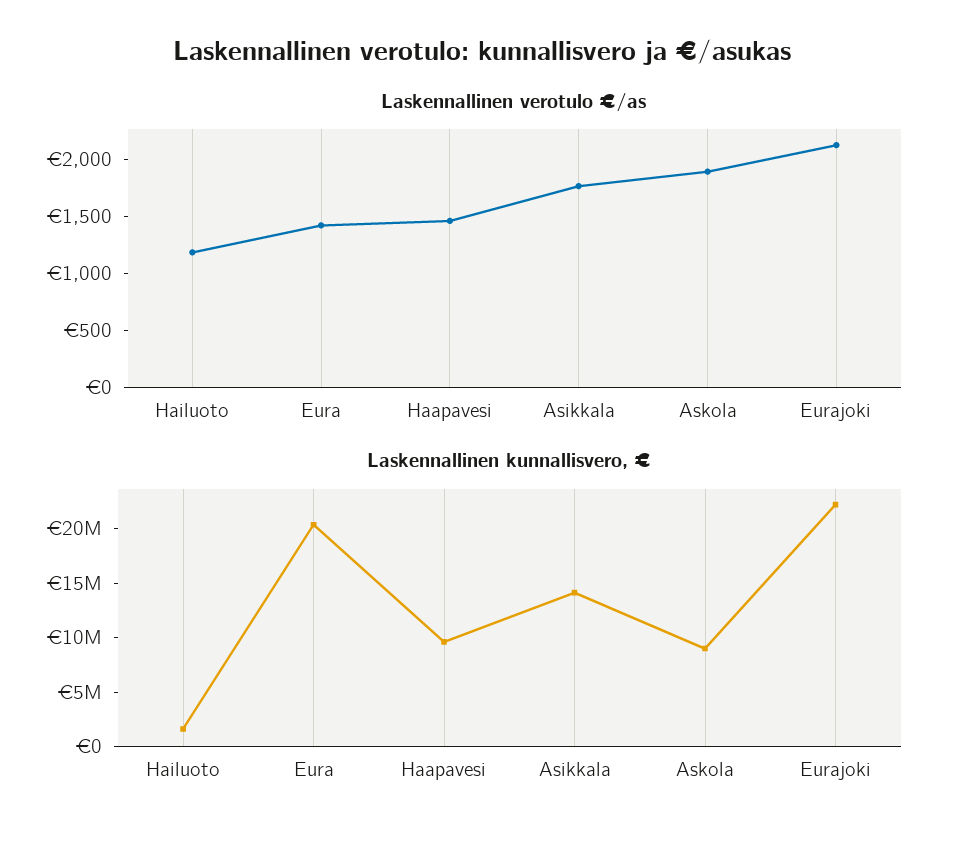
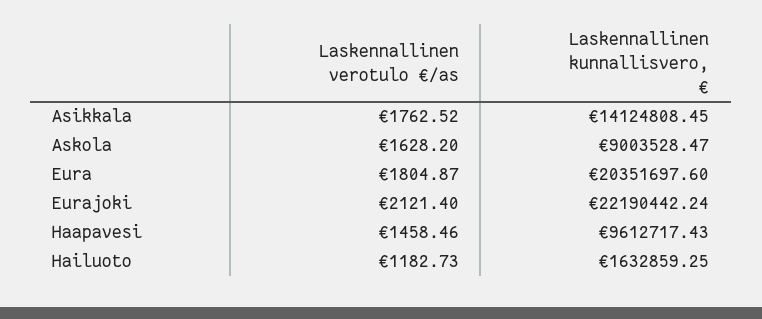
  {
    "Laskennallinen verotulo €/as": {
      "Hailuoto": 1182.73,
-     "Eura": 1400,
+     "Eura": 1804.87,
      "Haapavesi": 1458.46,
      "Asikkala": 1762.52,
-     "Askola": 1900,
+     "Askola": 1628.2,
      "Eurajoki": 2121.4
    },
    "Laskennallinen kunnallisvero, €": {
      "Hailuoto": 1632859.25,
      "Eura": 20351697.6,
      "Haapavesi": 9612717.43,
      "Asikkala": 14124808.45,
      "Askola": 9003528.47,
      "Eurajoki": 22190442.24
    }
  }

